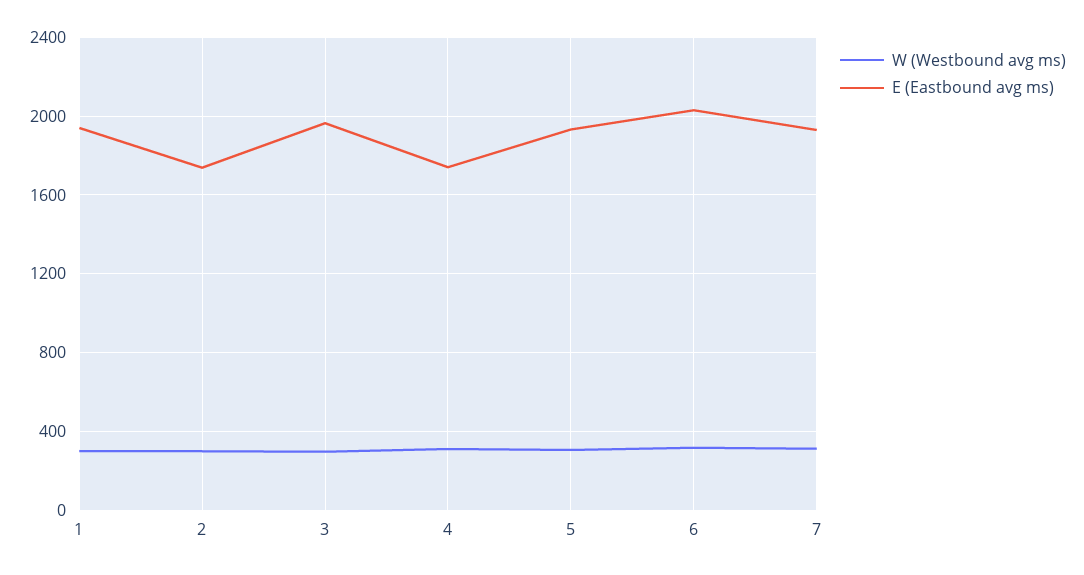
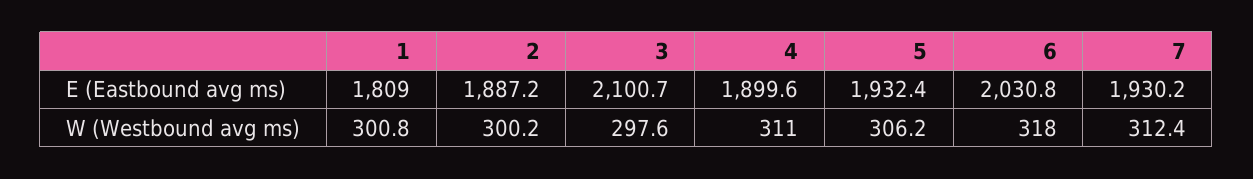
  {
    "W (Westbound avg ms)": {
      "1": 300.8,
      "2": 300.2,
      "3": 297.6,
      "4": 311,
      "5": 306.2,
      "6": 318,
      "7": 312.4
    },
    "E (Eastbound avg ms)": {
-     "1": 1950,
+     "1": 1809,
-     "2": 1750,
+     "2": 1887.2,
-     "3": 1950,
+     "3": 2100.7,
-     "4": 1750,
+     "4": 1899.6,
      "5": 1932.4,
      "6": 2030.8,
      "7": 1930.2
    }
  }

